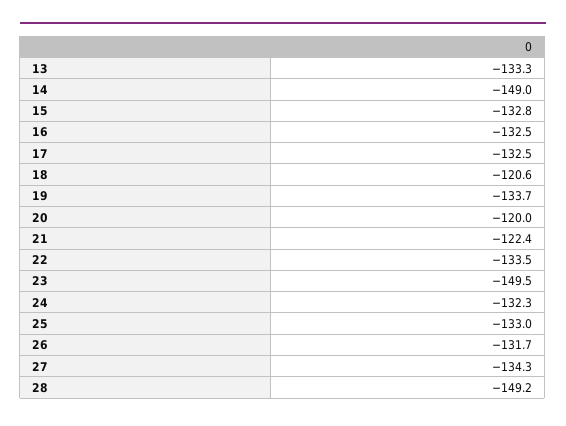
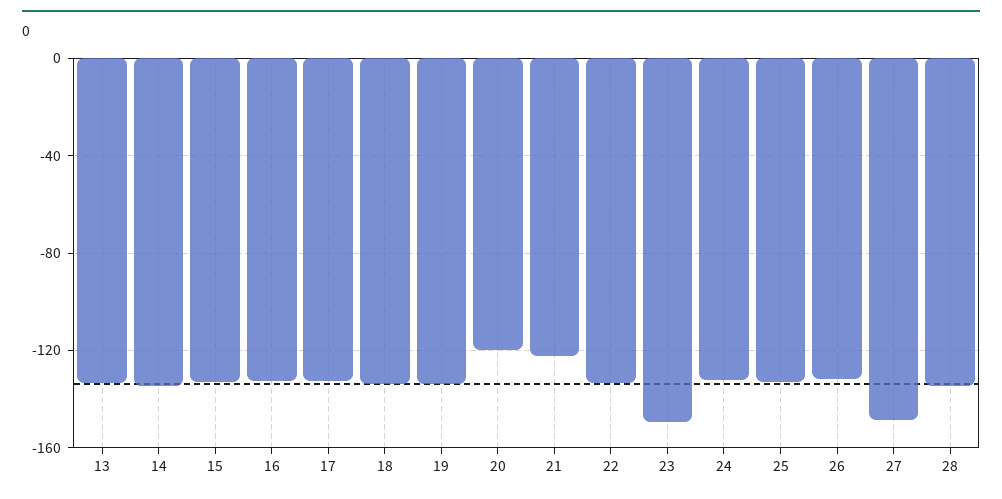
  {
    "13": -133.3,
-   "14": -149,
+   "14": -135,
    "15": -132.8,
    "16": -132.5,
    "17": -132.5,
-   "18": -120.6,
+   "18": -135,
    "19": -133.7,
    "20": -120,
    "21": -122.4,
    "22": -133.5,
    "23": -149.5,
    "24": -132.3,
    "25": -133,
    "26": -131.7,
-   "27": -134.3,
+   "27": -150,
-   "28": -149.2
+   "28": -135
  }

